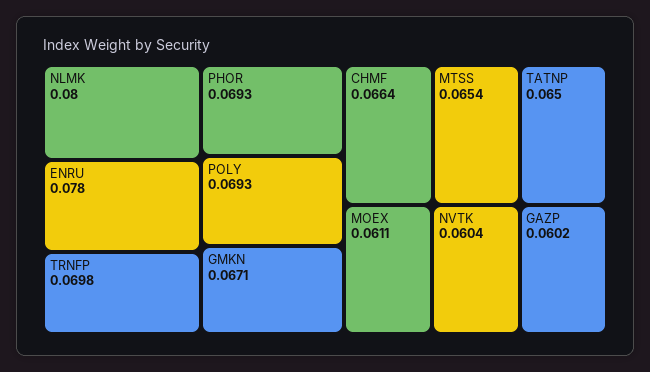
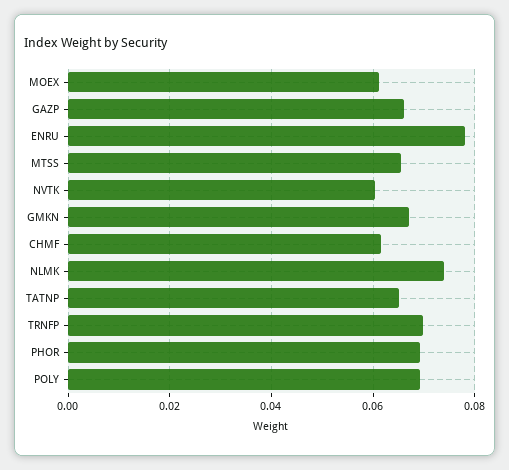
  {
-   "NLMK": 0.08,
+   "NLMK": 0.074,
    "ENRU": 0.078,
    "TRNFP": 0.0698,
    "PHOR": 0.0693,
    "POLY": 0.0693,
    "GMKN": 0.0671,
-   "CHMF": 0.0664,
+   "CHMF": 0.062,
    "MTSS": 0.0654,
    "TATNP": 0.065,
    "MOEX": 0.0611,
    "NVTK": 0.0604,
-   "GAZP": 0.0602
+   "GAZP": 0.066
  }

